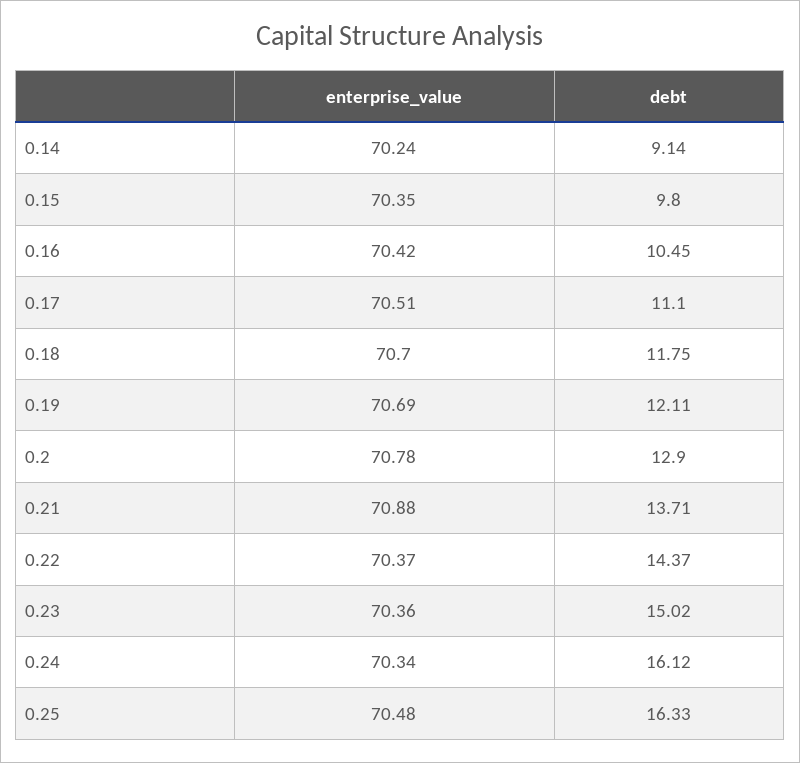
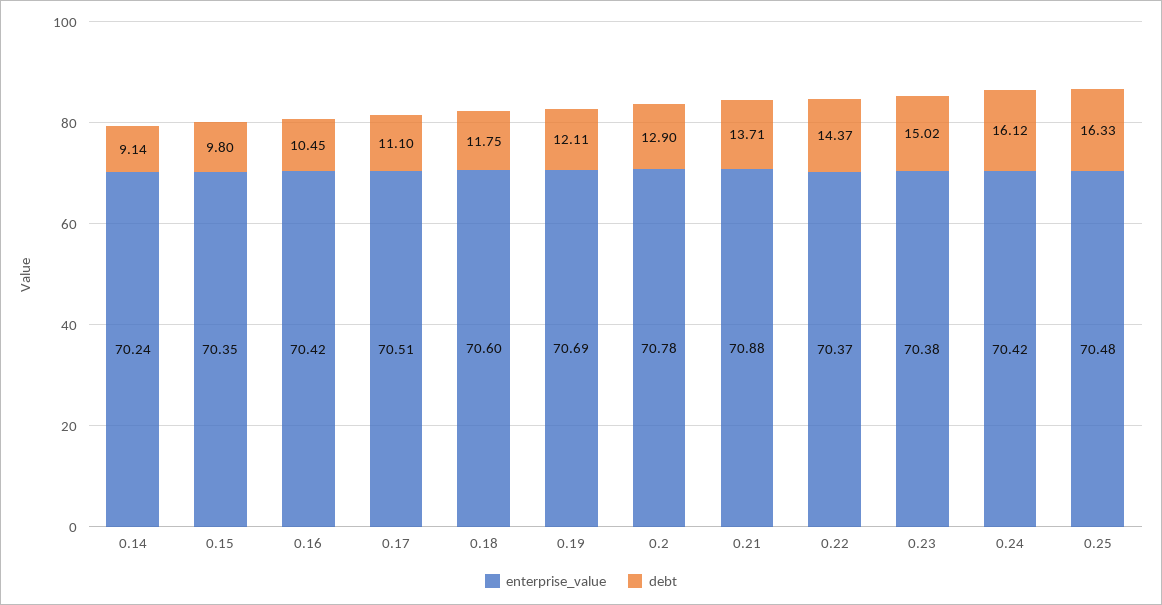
  {
    "enterprise_value": {
      "0.14": 70.24,
      "0.15": 70.35,
      "0.16": 70.42,
      "0.17": 70.51,
-     "0.18": 70.7,
+     "0.18": 70.6,
      "0.19": 70.69,
      "0.2": 70.78,
      "0.21": 70.88,
      "0.22": 70.37,
-     "0.23": 70.36,
+     "0.23": 70.38,
-     "0.24": 70.34,
+     "0.24": 70.42,
      "0.25": 70.48
    },
    "debt": {
      "0.14": 9.14,
      "0.15": 9.8,
      "0.16": 10.45,
      "0.17": 11.1,
      "0.18": 11.75,
      "0.19": 12.11,
      "0.2": 12.9,
      "0.21": 13.71,
      "0.22": 14.37,
      "0.23": 15.02,
      "0.24": 16.12,
      "0.25": 16.33
    }
  }

